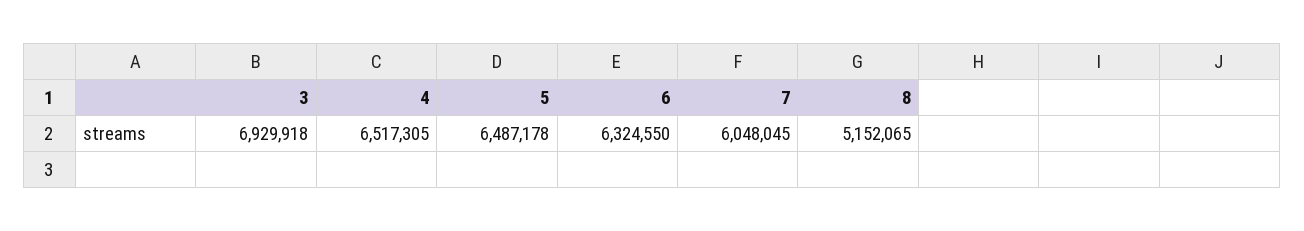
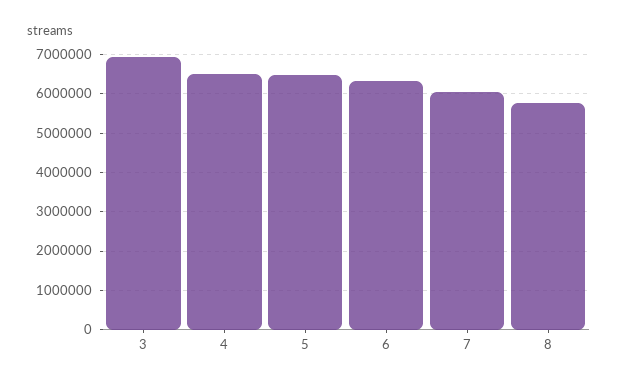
  {
    "3": 6929918,
    "4": 6517305,
    "5": 6487178,
    "6": 6324550,
    "7": 6048045,
-   "8": 5152065
+   "8": 5800000
  }

